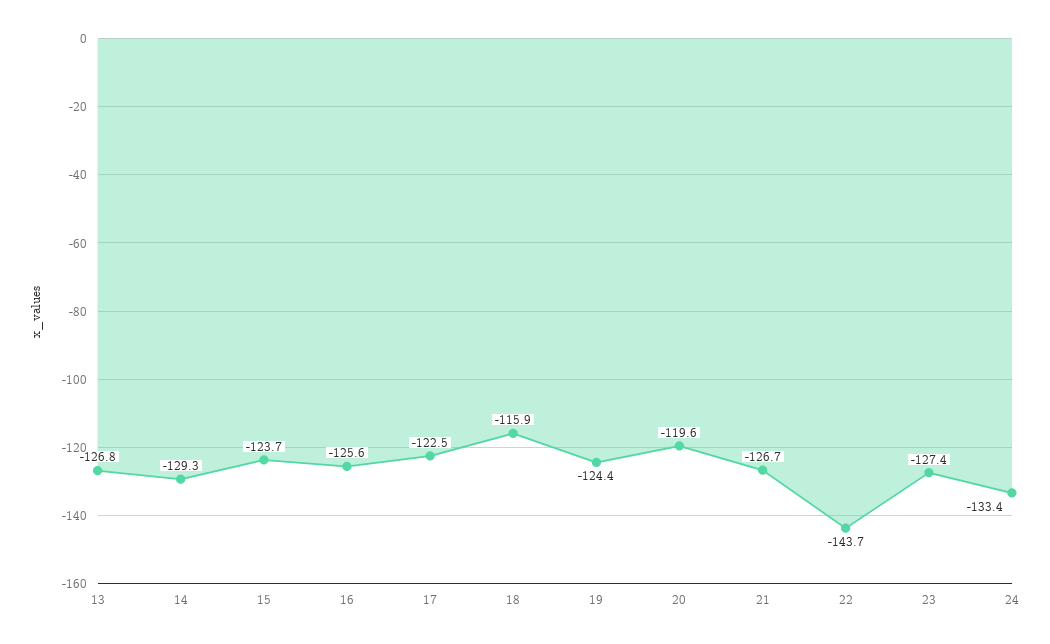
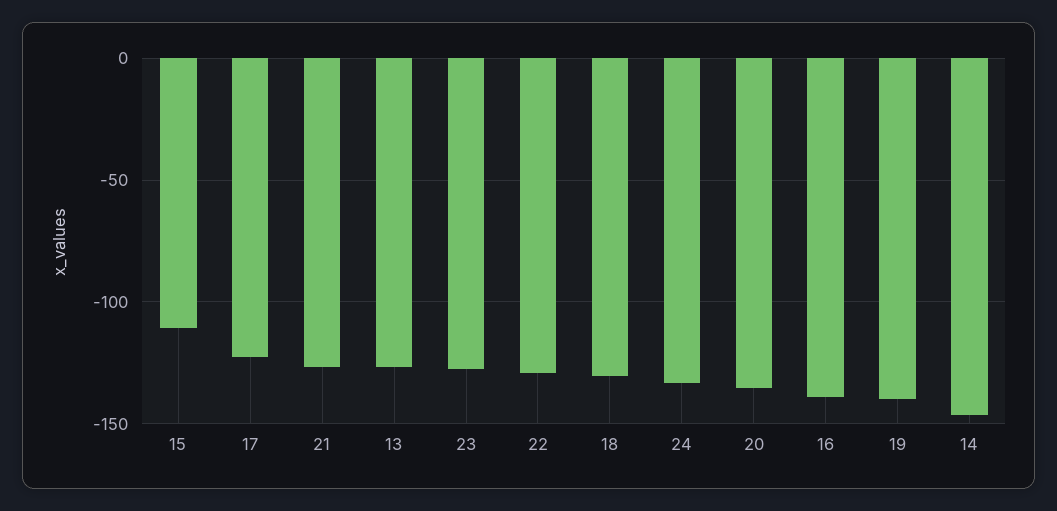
  {
    "13": -126.8,
-   "14": -129.3,
+   "14": -145,
-   "15": -123.7,
+   "15": -110,
-   "16": -125.6,
+   "16": -140,
    "17": -122.5,
-   "18": -115.9,
+   "18": -130,
-   "19": -124.4,
+   "19": -140,
-   "20": -119.6,
+   "20": -135,
    "21": -126.7,
-   "22": -143.7,
+   "22": -130,
    "23": -127.4,
    "24": -133.4
  }

